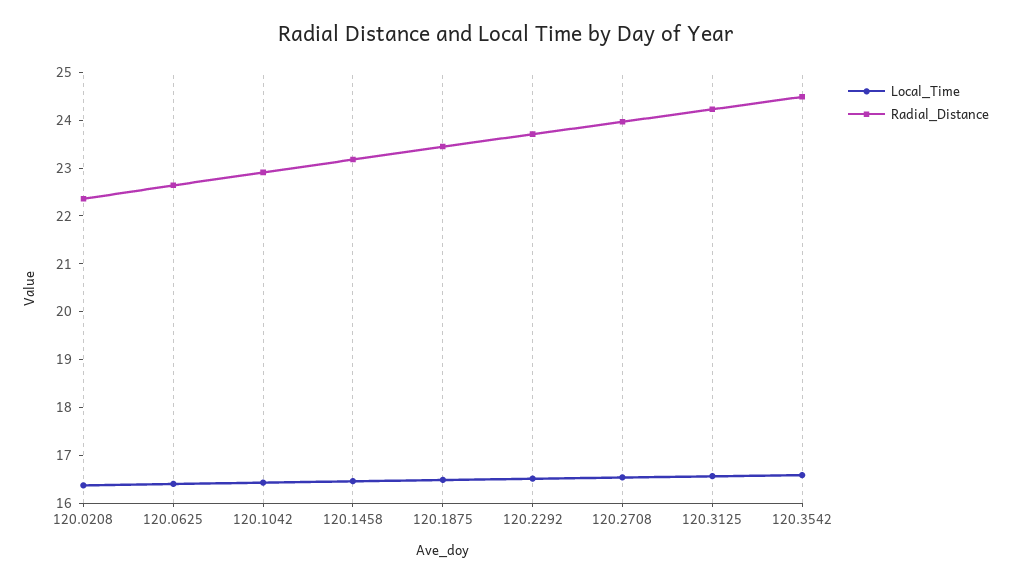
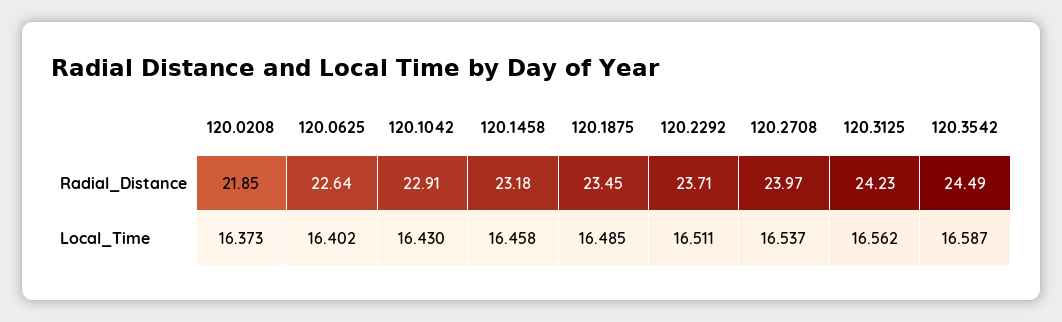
  {
    "Local_Time": {
      "120.0208": 16.373,
      "120.0625": 16.402,
      "120.1042": 16.43,
      "120.1458": 16.458,
      "120.1875": 16.485,
      "120.2292": 16.511,
      "120.2708": 16.537,
      "120.3125": 16.562,
      "120.3542": 16.587
    },
    "Radial_Distance": {
-     "120.0208": 22.4,
+     "120.0208": 21.85,
      "120.0625": 22.64,
      "120.1042": 22.91,
      "120.1458": 23.18,
      "120.1875": 23.45,
      "120.2292": 23.71,
      "120.2708": 23.97,
      "120.3125": 24.23,
      "120.3542": 24.49
    }
  }

